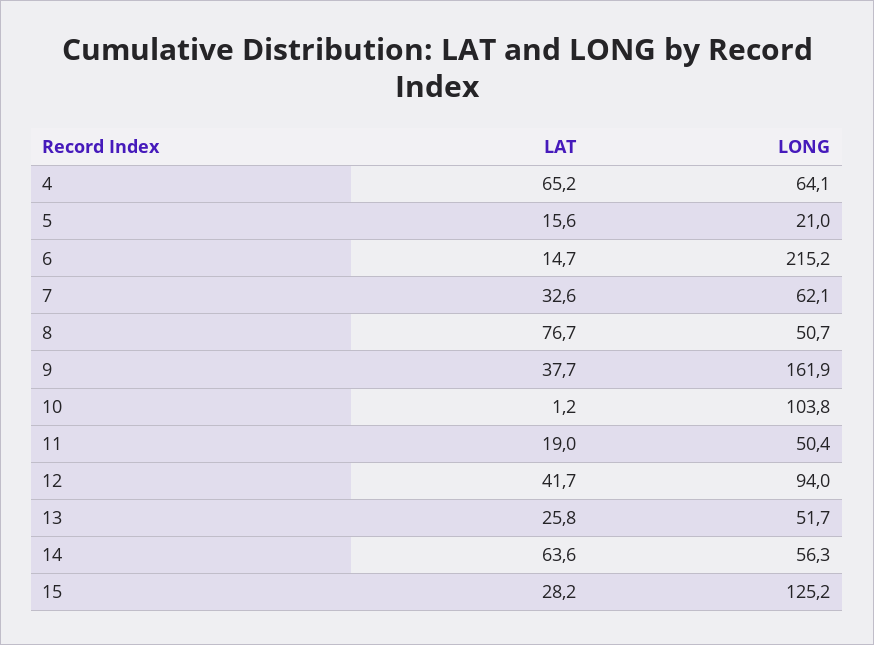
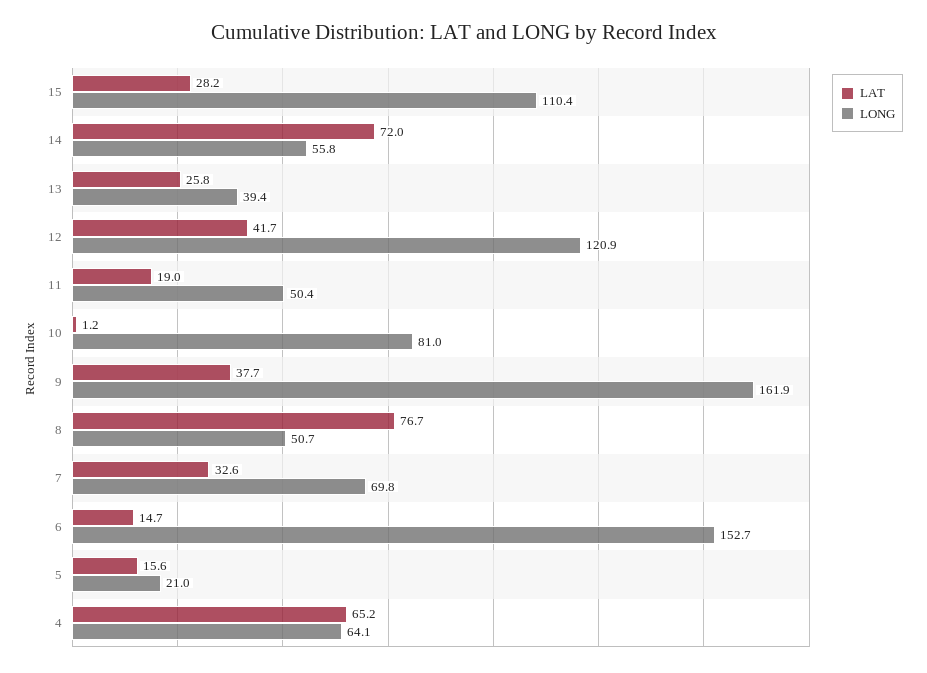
  {
    "LAT": {
      "4": 65.2,
      "5": 15.6,
      "6": 14.7,
      "7": 32.6,
      "8": 76.7,
      "9": 37.7,
      "10": 1.2,
      "11": 19,
      "12": 41.7,
      "13": 25.8,
-     "14": 63.6,
+     "14": 72,
      "15": 28.2
    },
    "LONG": {
      "4": 64.1,
      "5": 21,
-     "6": 215.2,
+     "6": 152.7,
-     "7": 62.1,
+     "7": 69.8,
      "8": 50.7,
      "9": 161.9,
-     "10": 103.8,
+     "10": 81,
      "11": 50.4,
-     "12": 94,
+     "12": 120.9,
-     "13": 51.7,
+     "13": 39.4,
-     "14": 56.3,
+     "14": 55.8,
-     "15": 125.2
+     "15": 110.4
    }
  }

